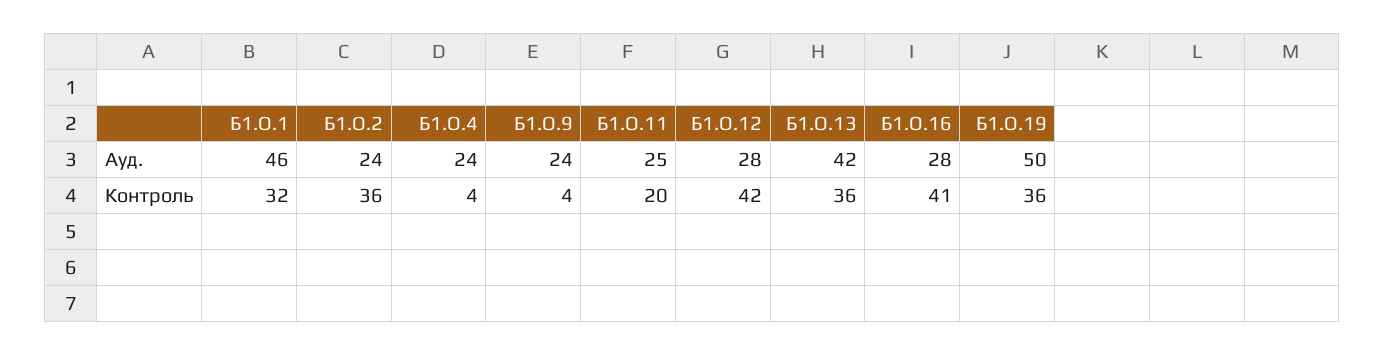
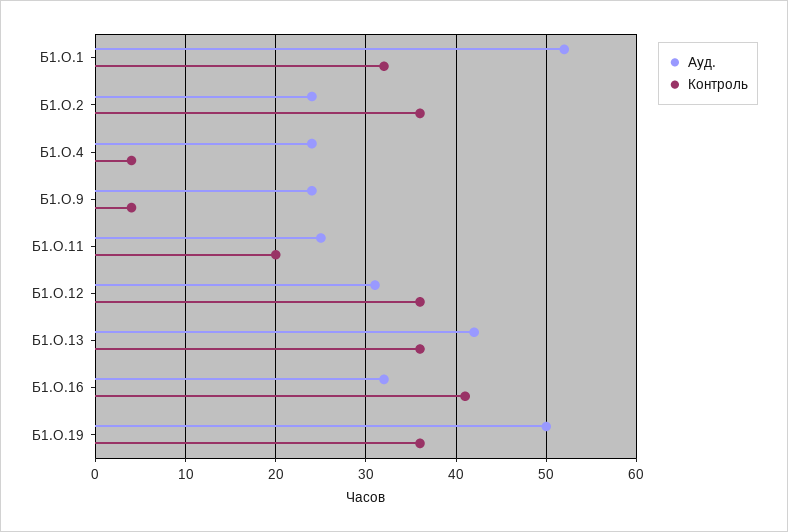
  {
    "Ауд.": {
-     "Б1.О.1": 46,
+     "Б1.О.1": 52,
      "Б1.О.2": 24,
      "Б1.О.4": 24,
      "Б1.О.9": 24,
      "Б1.О.11": 25,
-     "Б1.О.12": 28,
+     "Б1.О.12": 31,
      "Б1.О.13": 42,
-     "Б1.О.16": 28,
+     "Б1.О.16": 32,
      "Б1.О.19": 50
    },
    "Контроль": {
      "Б1.О.1": 32,
      "Б1.О.2": 36,
      "Б1.О.4": 4,
      "Б1.О.9": 4,
      "Б1.О.11": 20,
-     "Б1.О.12": 42,
+     "Б1.О.12": 36,
      "Б1.О.13": 36,
      "Б1.О.16": 41,
      "Б1.О.19": 36
    }
  }

